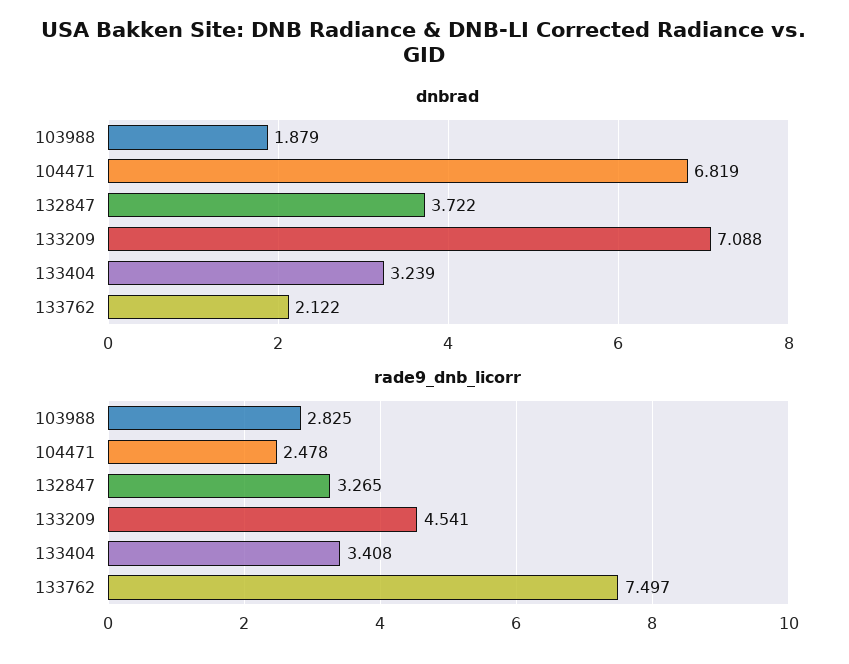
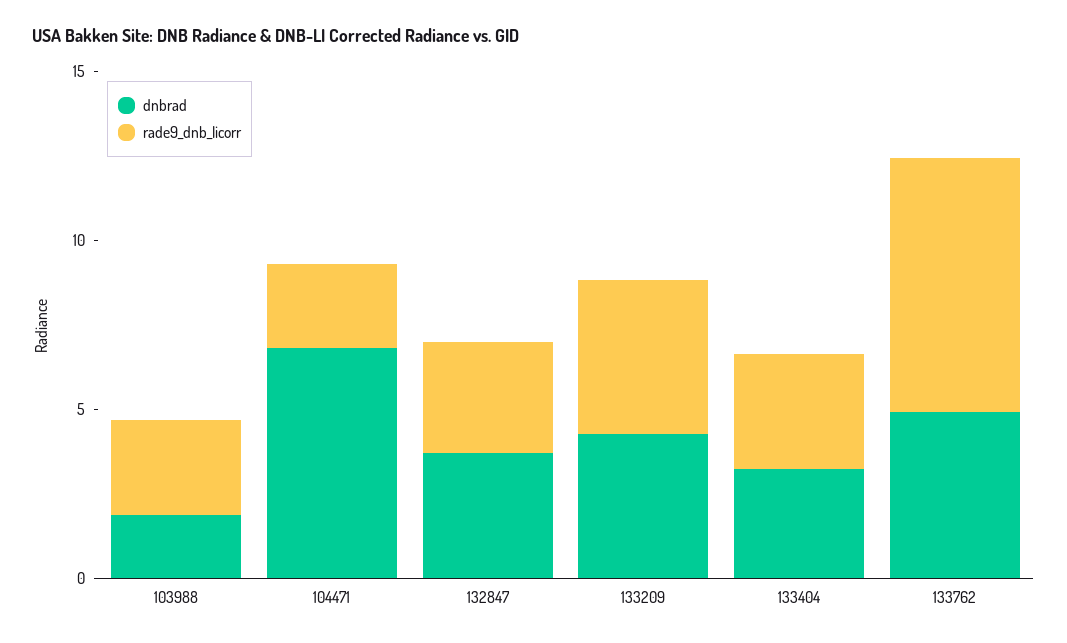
  {
    "dnbrad": {
      "103988": 1.879,
      "104471": 6.819,
      "132847": 3.722,
-     "133209": 7.088,
+     "133209": 4,
      "133404": 3.239,
-     "133762": 2.122
+     "133762": 5
    },
    "rade9_dnb_licorr": {
      "103988": 2.825,
      "104471": 2.478,
      "132847": 3.265,
      "133209": 4.541,
      "133404": 3.408,
      "133762": 7.497
    }
  }

